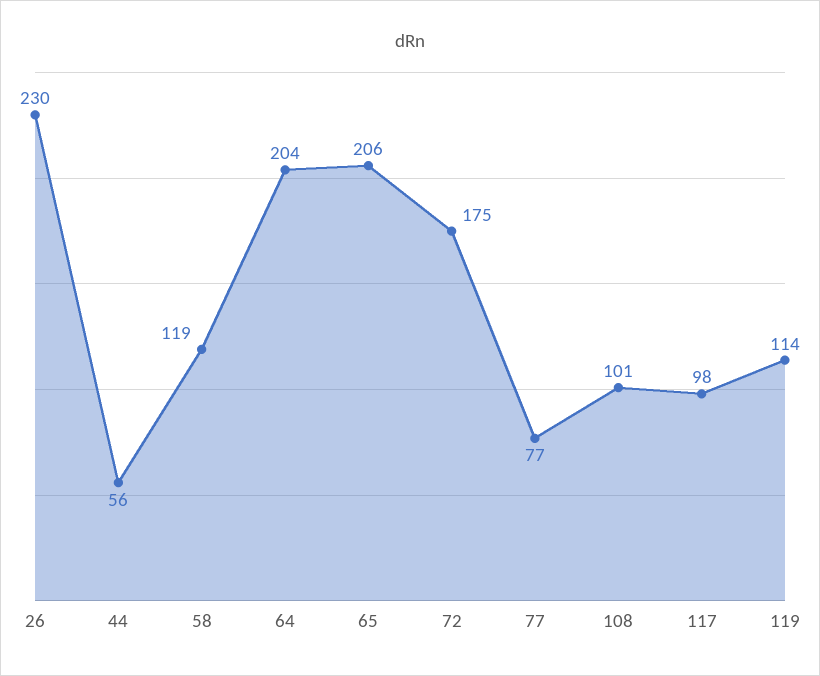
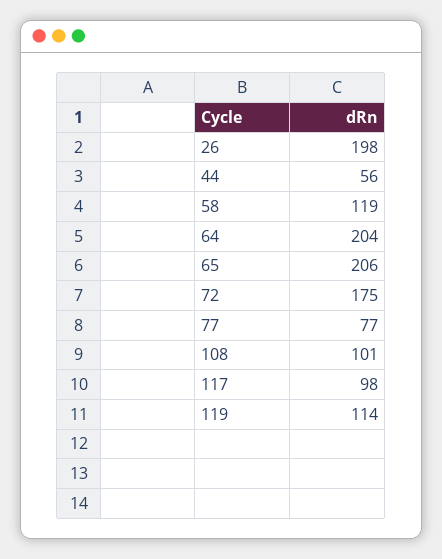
  {
-   "26": 230,
+   "26": 198,
    "44": 56,
    "58": 119,
    "64": 204,
    "65": 206,
    "72": 175,
    "77": 77,
    "108": 101,
    "117": 98,
    "119": 114
  }

